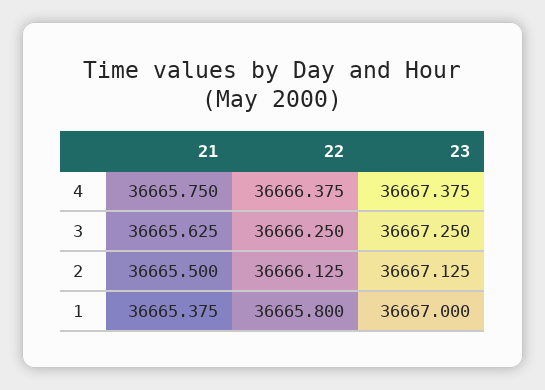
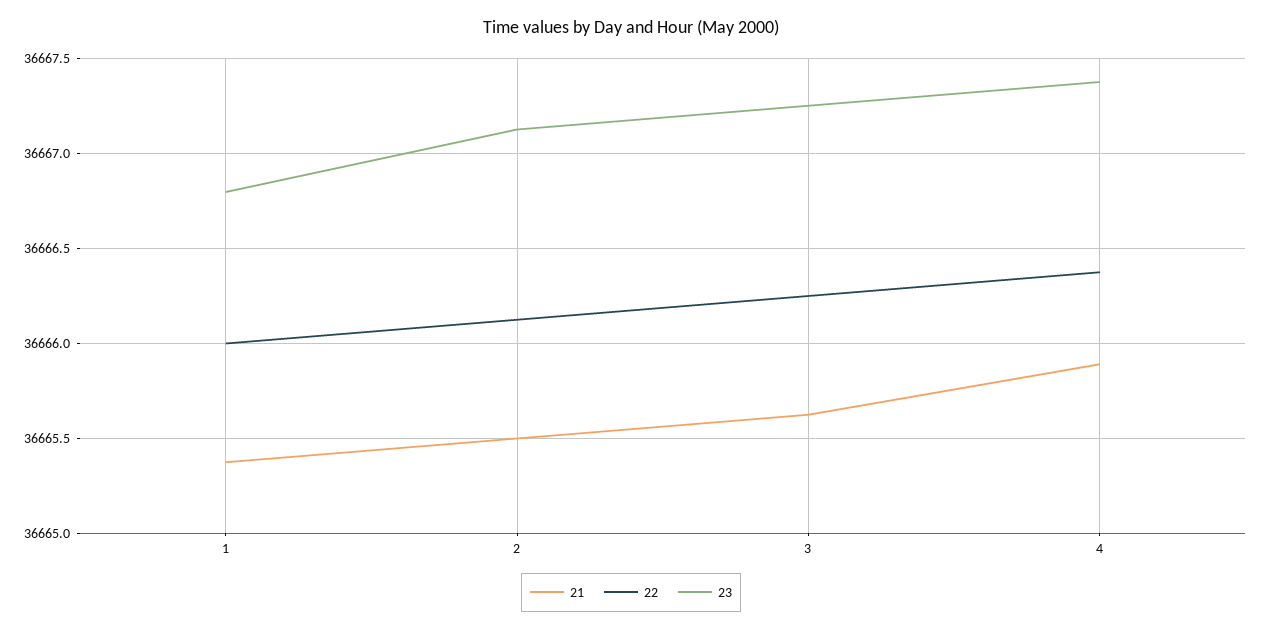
  {
    "21": {
-     "4": 36665.75,
+     "4": 36665.9,
      "3": 36665.625,
      "2": 36665.5,
      "1": 36665.375
    },
    "22": {
      "4": 36666.375,
      "3": 36666.25,
      "2": 36666.125,
-     "1": 36665.8
+     "1": 36666
    },
    "23": {
      "4": 36667.375,
      "3": 36667.25,
      "2": 36667.125,
-     "1": 36667
+     "1": 36666.8
    }
  }

